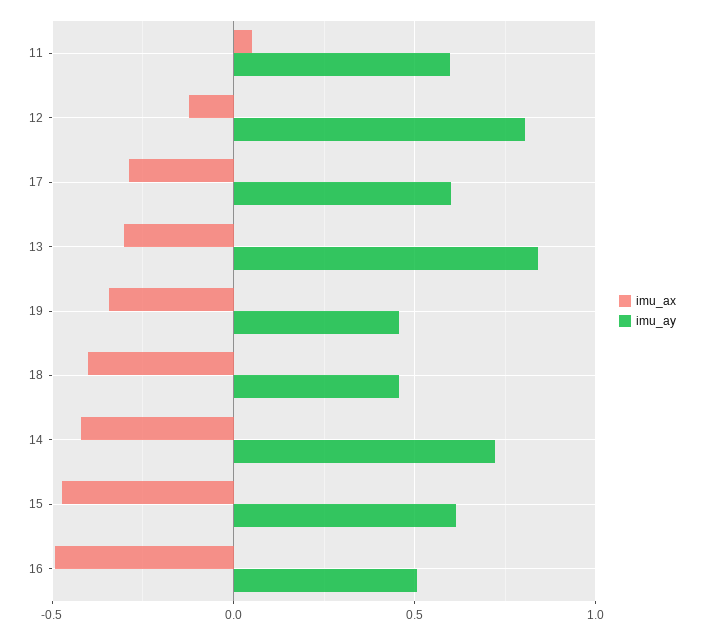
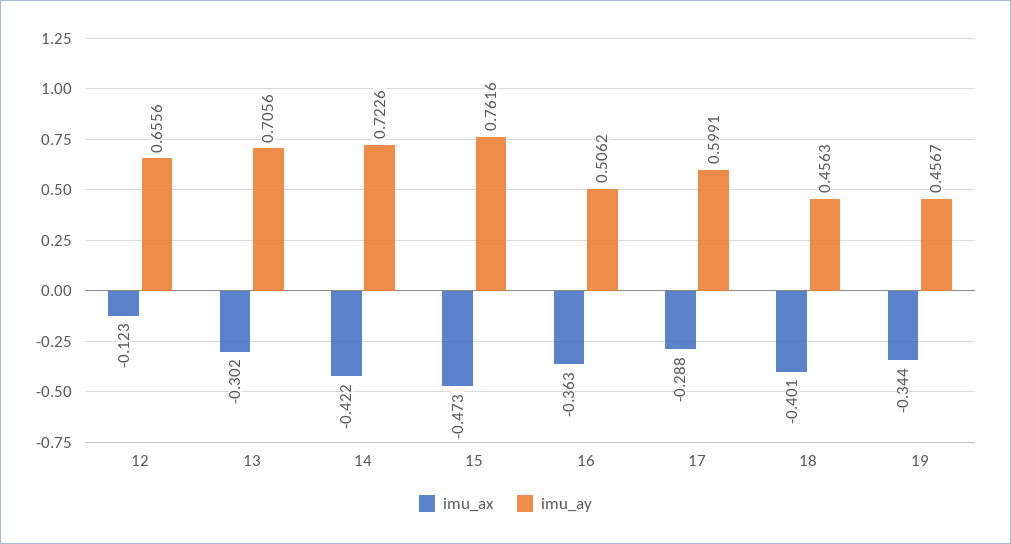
  {
    "imu_ax": {
-     "11": 0.05,
      "12": -0.123,
      "17": -0.288,
      "13": -0.302,
      "19": -0.344,
      "18": -0.401,
      "14": -0.422,
      "15": -0.473,
-     "16": -0.5
+     "16": -0.363
    },
    "imu_ay": {
-     "11": 0.6,
-     "12": 0.8,
+     "12": 0.6556,
      "17": 0.5991,
-     "13": 0.85,
+     "13": 0.7056,
      "19": 0.4567,
      "18": 0.4563,
      "14": 0.7226,
-     "15": 0.6,
+     "15": 0.7616,
      "16": 0.5062
    }
  }

